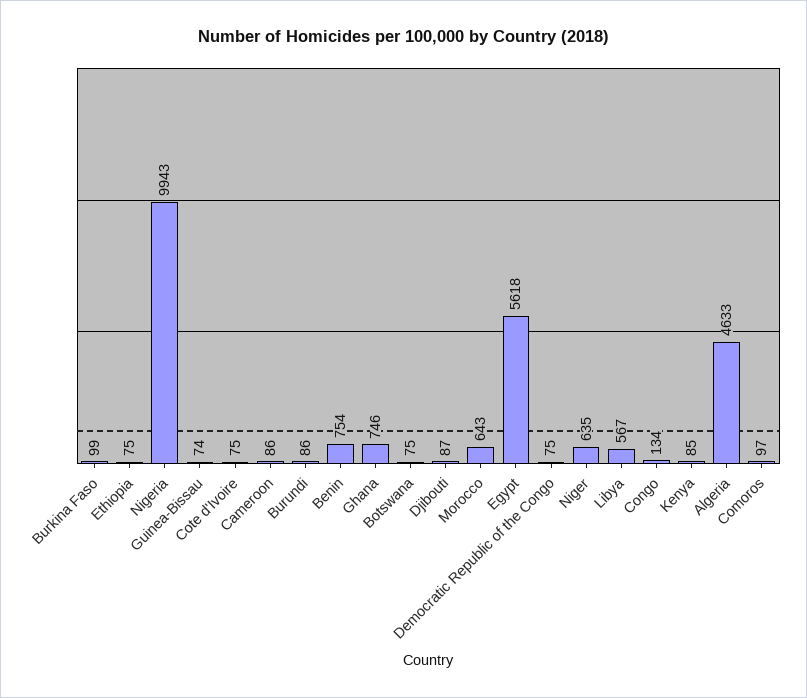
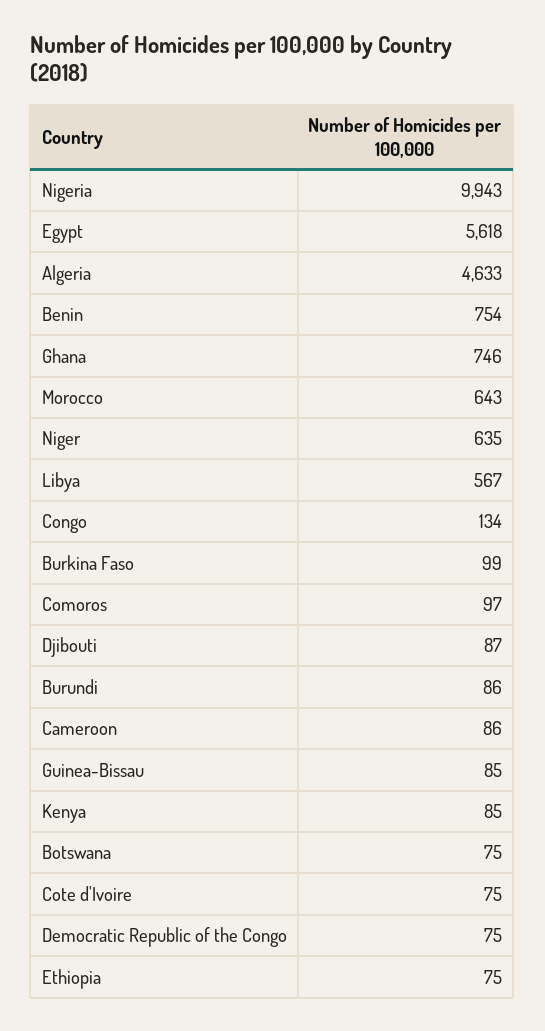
  {
    "Burkina Faso": 99,
    "Ethiopia": 75,
    "Nigeria": 9943,
-   "Guinea-Bissau": 74,
+   "Guinea-Bissau": 85,
    "Cote d'Ivoire": 75,
    "Cameroon": 86,
    "Burundi": 86,
    "Benin": 754,
    "Ghana": 746,
    "Botswana": 75,
    "Djibouti": 87,
    "Morocco": 643,
    "Egypt": 5618,
    "Democratic Republic of the Congo": 75,
    "Niger": 635,
    "Libya": 567,
    "Congo": 134,
    "Kenya": 85,
    "Algeria": 4633,
    "Comoros": 97
  }

